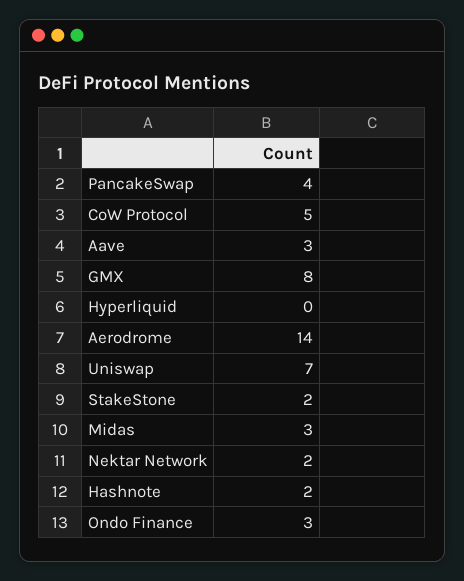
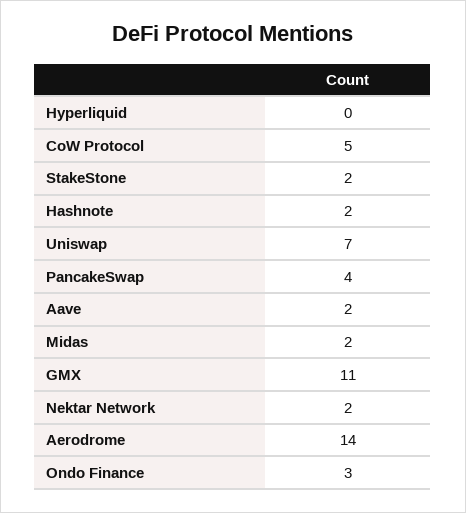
  {
    "PancakeSwap": 4,
    "CoW Protocol": 5,
-   "Aave": 3,
+   "Aave": 2,
-   "GMX": 8,
+   "GMX": 11,
    "Hyperliquid": 0,
    "Aerodrome": 14,
    "Uniswap": 7,
    "StakeStone": 2,
-   "Midas": 3,
+   "Midas": 2,
    "Nektar Network": 2,
    "Hashnote": 2,
    "Ondo Finance": 3
  }

